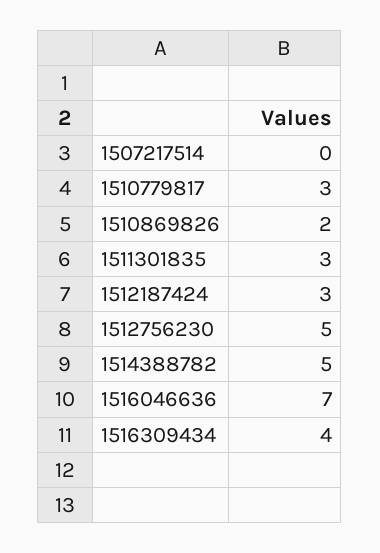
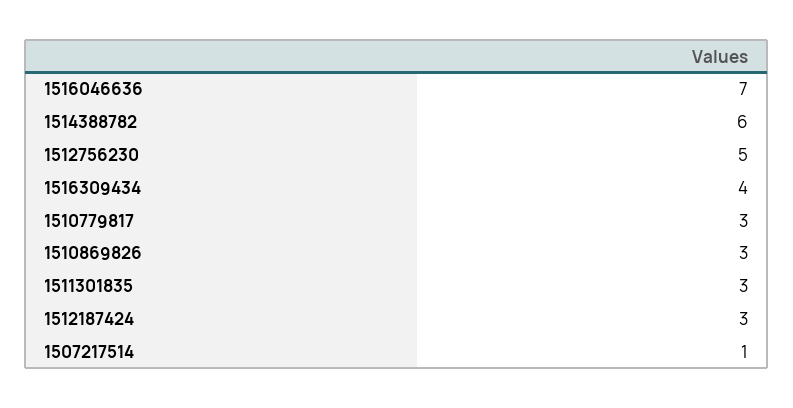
  {
-   "1507217514": 0,
+   "1507217514": 1,
    "1510779817": 3,
-   "1510869826": 2,
+   "1510869826": 3,
    "1511301835": 3,
    "1512187424": 3,
    "1512756230": 5,
-   "1514388782": 5,
+   "1514388782": 6,
    "1516046636": 7,
    "1516309434": 4
  }

